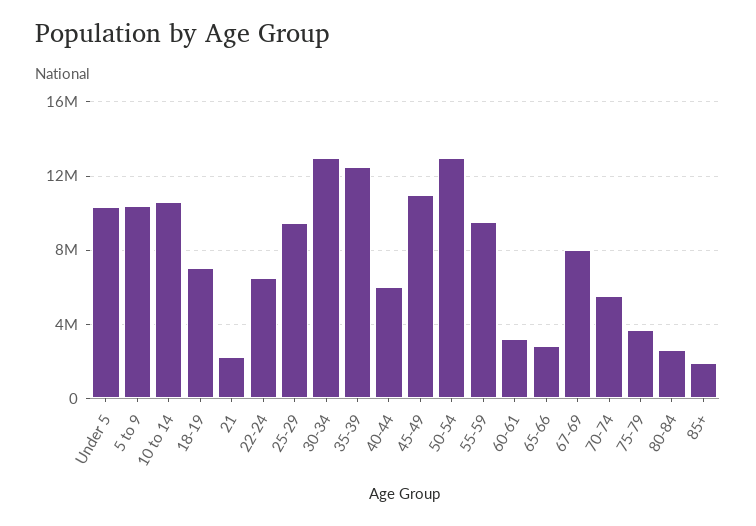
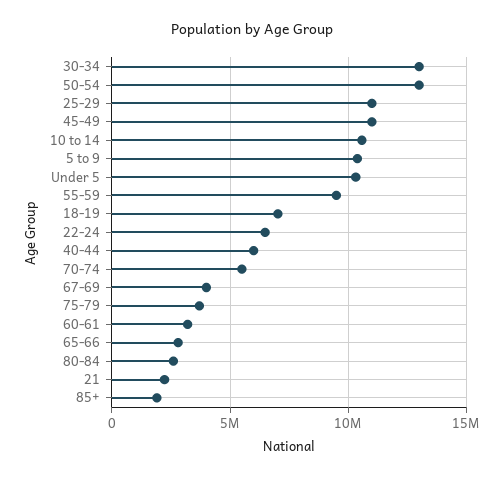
  {
    "Under 5": 10500000,
    "5 to 9": 10500000,
    "10 to 14": 10500000,
    "18-19": 7000000,
    "21": 2000000,
    "22-24": 6500000,
-   "25-29": 9500000,
+   "25-29": 11000000,
    "30-34": 13000000,
-   "35-39": 12500000,
    "40-44": 6000000,
    "45-49": 11000000,
    "50-54": 13000000,
    "55-59": 9500000,
    "60-61": 3000000,
    "65-66": 3000000,
-   "67-69": 8000000,
+   "67-69": 4000000,
    "70-74": 5500000,
    "75-79": 3500000,
    "80-84": 2500000,
    "85+": 2000000
  }

